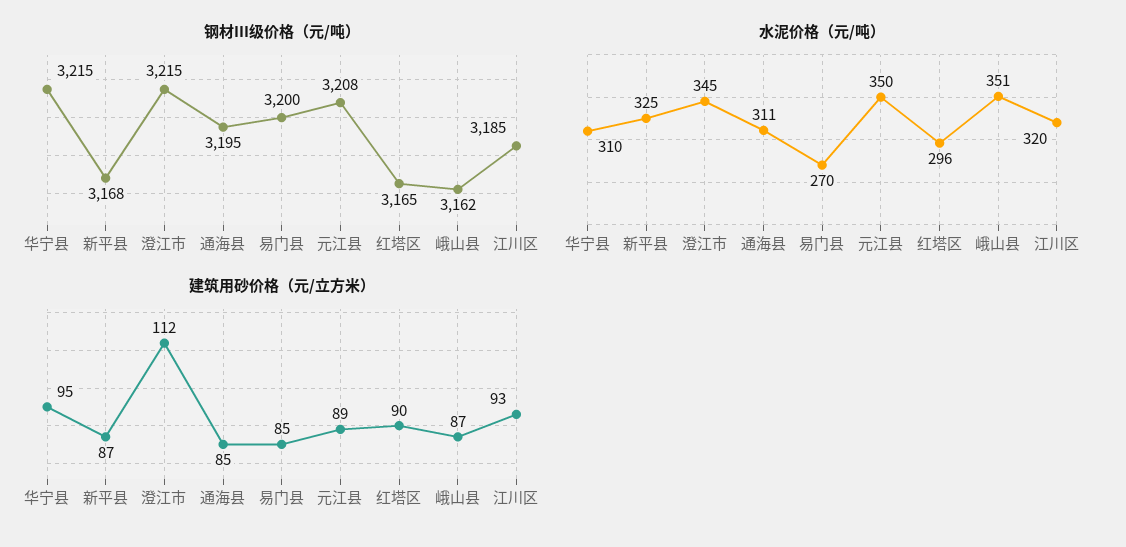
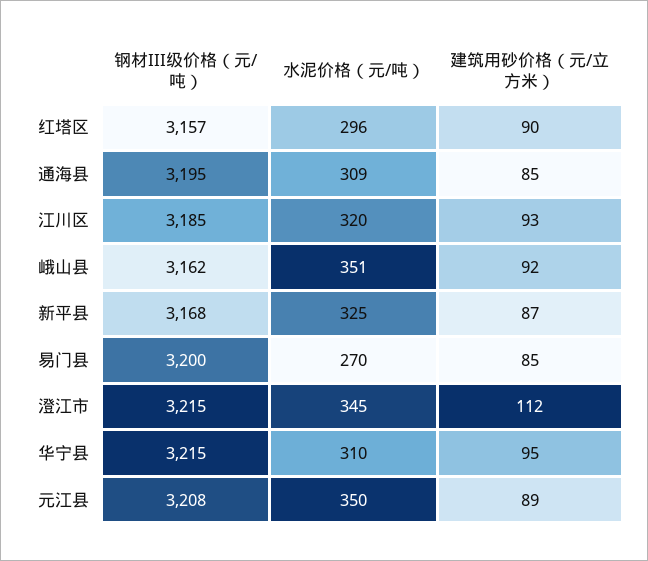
  {
    "钢材III级价格（元/吨）": {
      "华宁县": 3215,
      "新平县": 3168,
      "澄江市": 3215,
      "通海县": 3195,
      "易门县": 3200,
      "元江县": 3208,
-     "红塔区": 3165,
+     "红塔区": 3157,
      "峨山县": 3162,
      "江川区": 3185
    },
    "水泥价格（元/吨）": {
      "华宁县": 310,
      "新平县": 325,
      "澄江市": 345,
-     "通海县": 311,
+     "通海县": 309,
      "易门县": 270,
      "元江县": 350,
      "红塔区": 296,
      "峨山县": 351,
      "江川区": 320
    },
    "建筑用砂价格（元/立方米）": {
      "华宁县": 95,
      "新平县": 87,
      "澄江市": 112,
      "通海县": 85,
      "易门县": 85,
      "元江县": 89,
      "红塔区": 90,
-     "峨山县": 87,
+     "峨山县": 92,
      "江川区": 93
    }
  }

